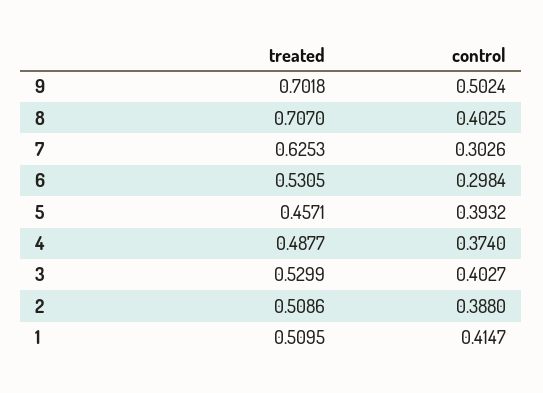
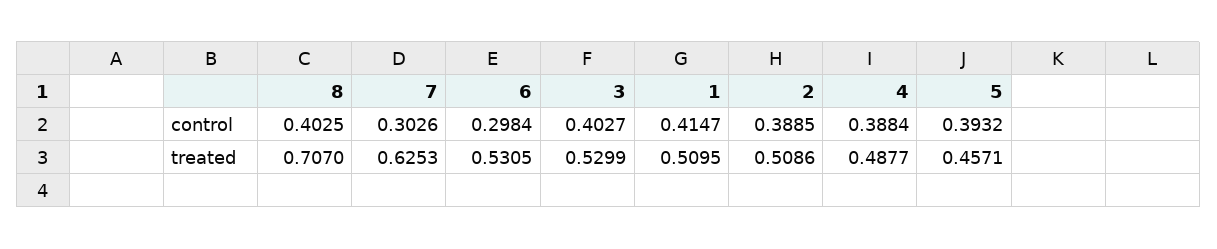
  {
    "treated": {
-     "9": 0.7018,
      "8": 0.707,
      "7": 0.6253,
      "6": 0.5305,
      "5": 0.4571,
      "4": 0.4877,
      "3": 0.5299,
      "2": 0.5086,
      "1": 0.5095
    },
    "control": {
-     "9": 0.5024,
      "8": 0.4025,
      "7": 0.3026,
      "6": 0.2984,
      "5": 0.3932,
-     "4": 0.374,
+     "4": 0.3884,
      "3": 0.4027,
-     "2": 0.388,
+     "2": 0.3885,
      "1": 0.4147
    }
  }

